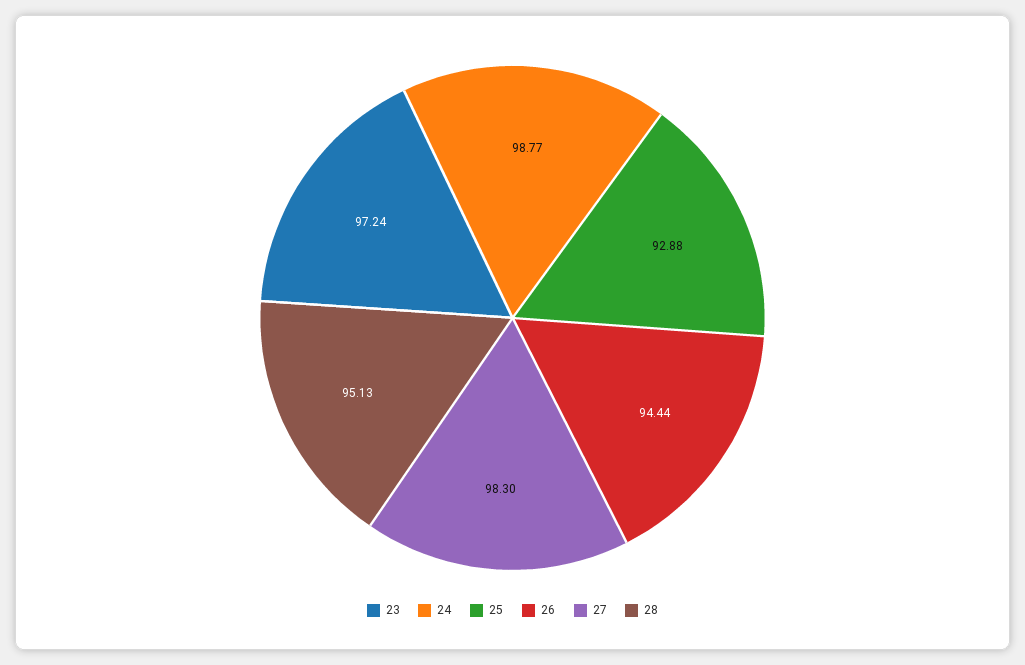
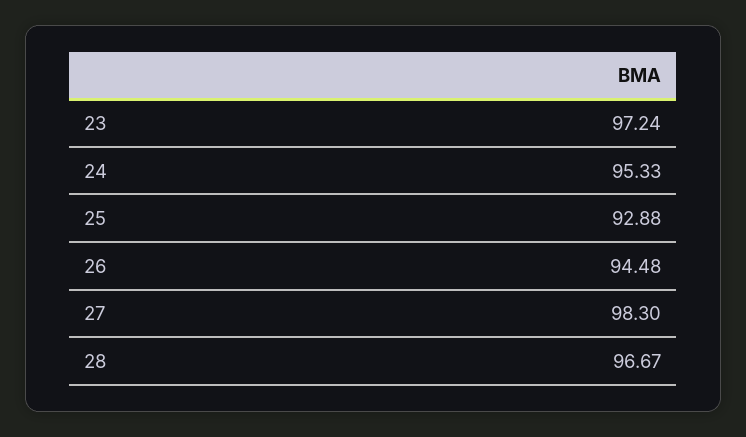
  {
    "23": 97.24,
-   "24": 98.77,
+   "24": 95.33,
    "25": 92.88,
-   "26": 94.44,
+   "26": 94.48,
    "27": 98.3,
-   "28": 95.13
+   "28": 96.67
  }

